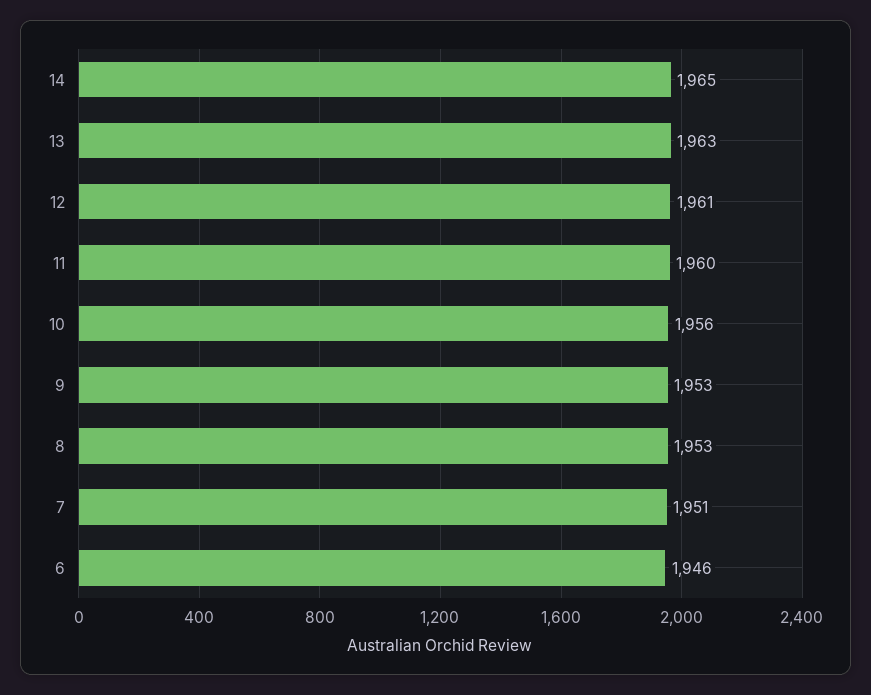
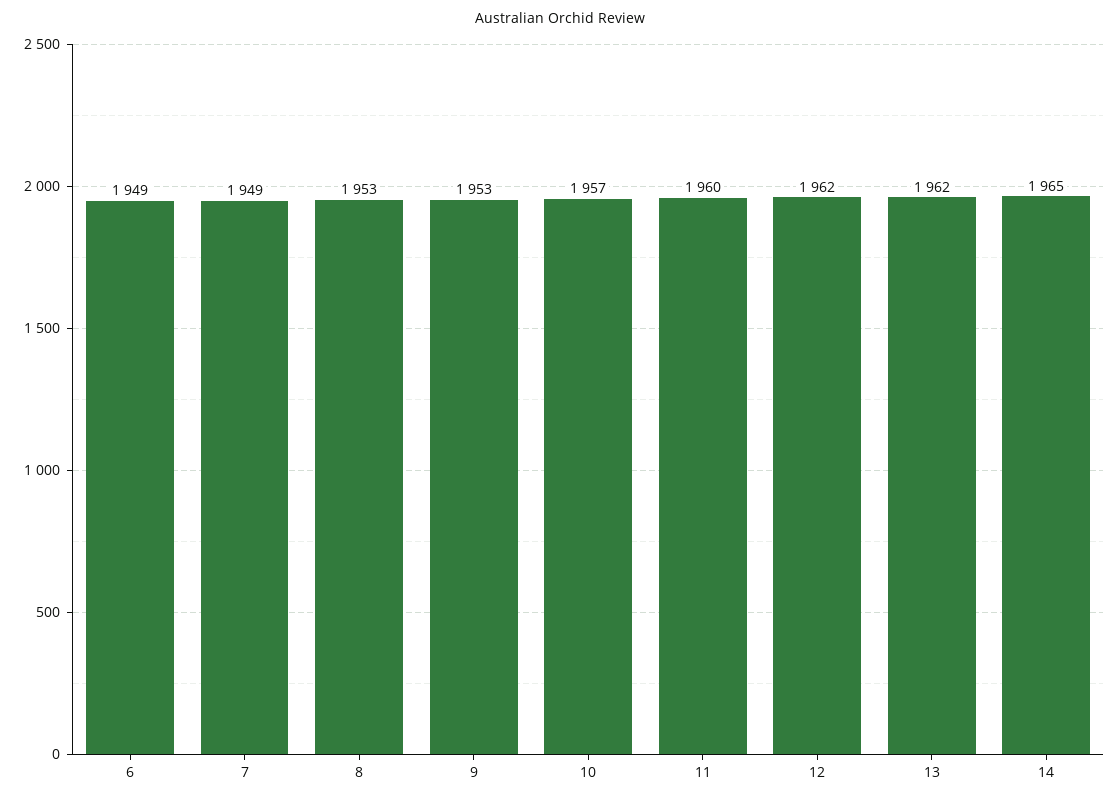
  {
    "14": 1965,
-   "13": 1963,
+   "13": 1962,
-   "12": 1961,
+   "12": 1962,
    "11": 1960,
-   "10": 1956,
+   "10": 1957,
    "9": 1953,
    "8": 1953,
-   "7": 1951,
+   "7": 1949,
-   "6": 1946
+   "6": 1949
  }

